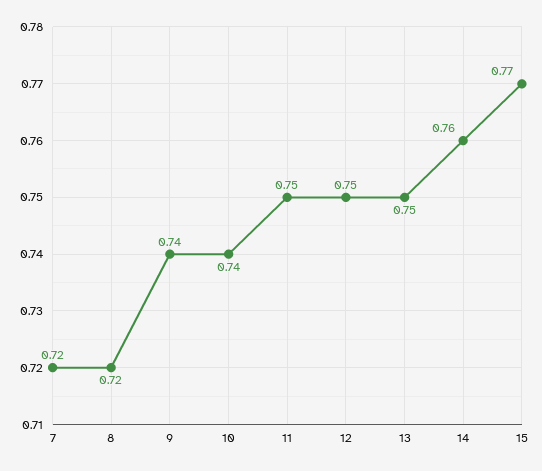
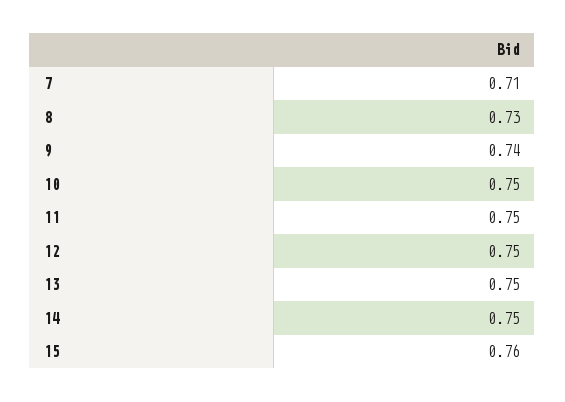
  {
-   "7": 0.72,
+   "7": 0.71,
-   "8": 0.72,
+   "8": 0.73,
    "9": 0.74,
-   "10": 0.74,
+   "10": 0.75,
    "11": 0.75,
    "12": 0.75,
    "13": 0.75,
-   "14": 0.76,
+   "14": 0.75,
-   "15": 0.77
+   "15": 0.76
  }

